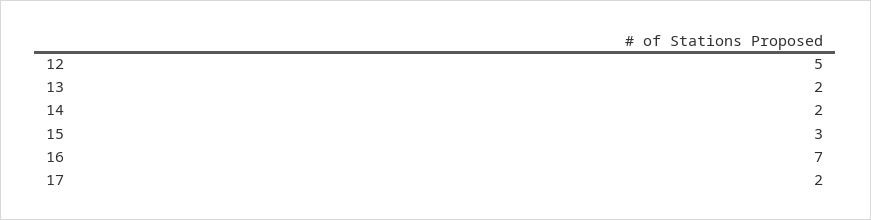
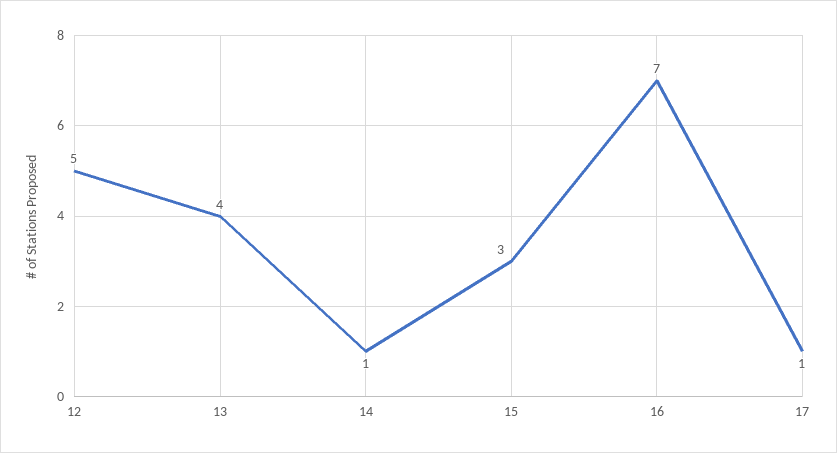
  {
    "12": 5,
-   "13": 2,
+   "13": 4,
-   "14": 2,
+   "14": 1,
    "15": 3,
    "16": 7,
-   "17": 2
+   "17": 1
  }

